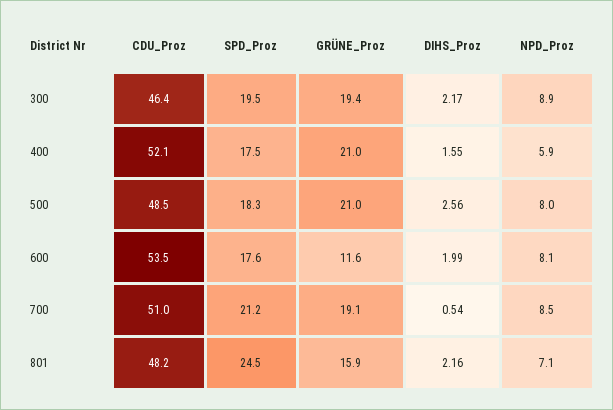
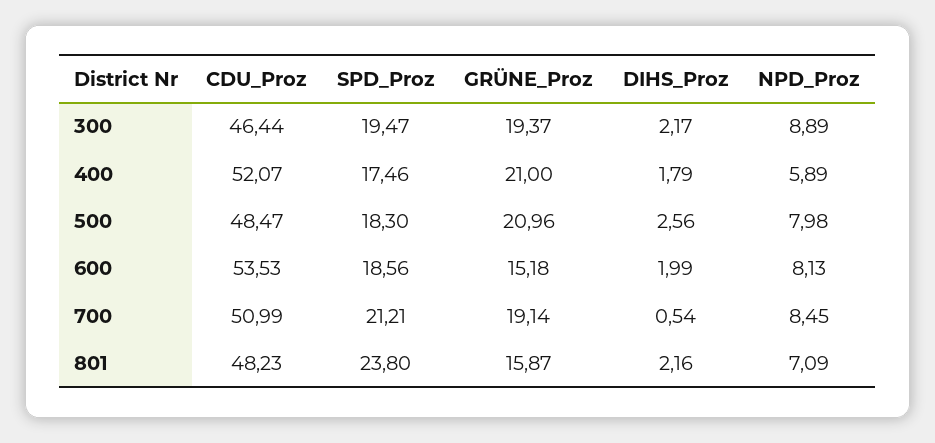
  {
    "CDU_Proz": {
      "300": 46.44,
      "400": 52.07,
      "500": 48.47,
      "600": 53.53,
      "700": 50.99,
      "801": 48.23
    },
    "SPD_Proz": {
      "300": 19.47,
      "400": 17.46,
      "500": 18.3,
-     "600": 17.6,
+     "600": 18.56,
      "700": 21.21,
-     "801": 24.5
+     "801": 23.8
    },
    "GRÜNE_Proz": {
      "300": 19.37,
      "400": 21,
      "500": 20.96,
-     "600": 11.6,
+     "600": 15.18,
      "700": 19.14,
      "801": 15.87
    },
    "DIHS_Proz": {
      "300": 2.17,
-     "400": 1.55,
+     "400": 1.79,
      "500": 2.56,
      "600": 1.99,
      "700": 0.54,
      "801": 2.16
    },
    "NPD_Proz": {
      "300": 8.89,
      "400": 5.89,
      "500": 7.98,
      "600": 8.13,
      "700": 8.45,
      "801": 7.09
    }
  }

